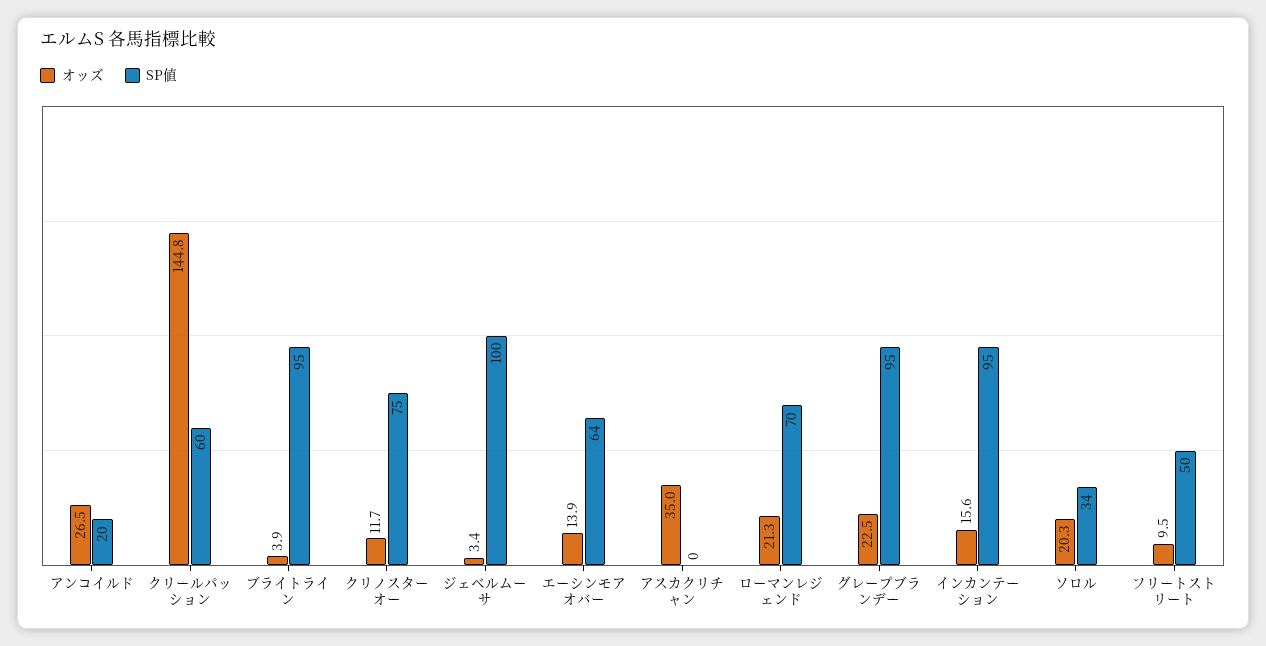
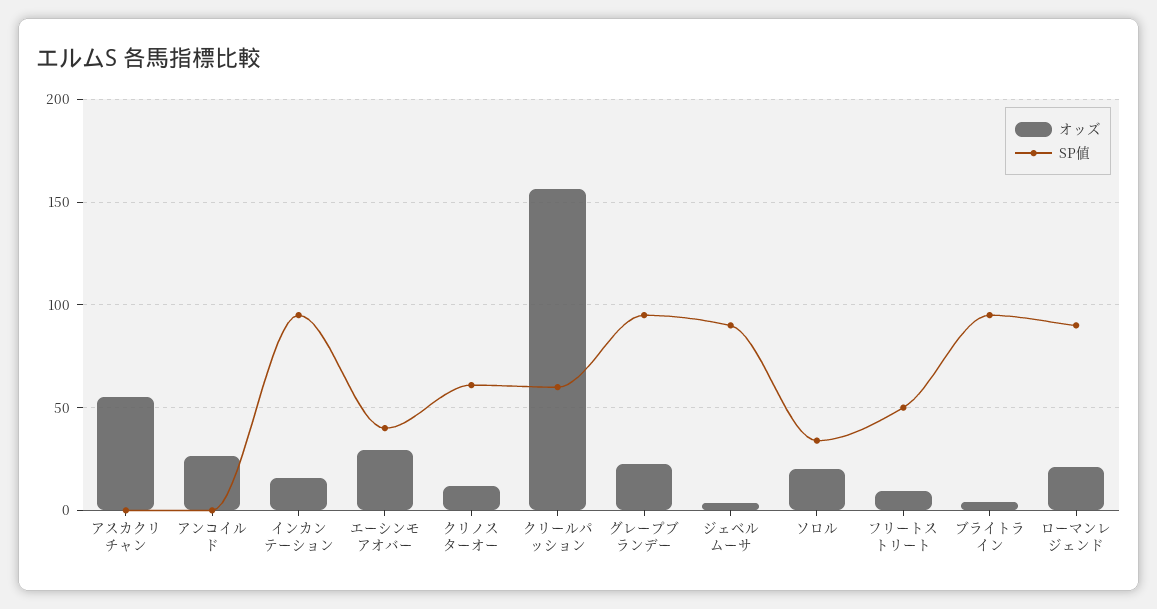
  {
    "オッズ": {
      "アンコイルド": 26.5,
-     "クリールパッション": 144.8,
+     "クリールパッション": 155,
      "ブライトライン": 3.9,
      "クリノスターオー": 11.7,
      "ジェベルムーサ": 3.4,
-     "エーシンモアオバー": 13.9,
+     "エーシンモアオバー": 30,
-     "アスカクリチャン": 35,
+     "アスカクリチャン": 55,
      "ローマンレジェンド": 21.3,
      "グレープブランデー": 22.5,
      "インカンテーション": 15.6,
      "ソロル": 20.3,
      "フリートストリート": 9.5
    },
    "SP値": {
-     "アンコイルド": 20,
+     "アンコイルド": 0,
      "クリールパッション": 60,
      "ブライトライン": 95,
-     "クリノスターオー": 75,
+     "クリノスターオー": 60,
-     "ジェベルムーサ": 100,
+     "ジェベルムーサ": 90,
-     "エーシンモアオバー": 64,
+     "エーシンモアオバー": 40,
      "アスカクリチャン": 0,
-     "ローマンレジェンド": 70,
+     "ローマンレジェンド": 90,
      "グレープブランデー": 95,
      "インカンテーション": 95,
      "ソロル": 34,
      "フリートストリート": 50
    }
  }

